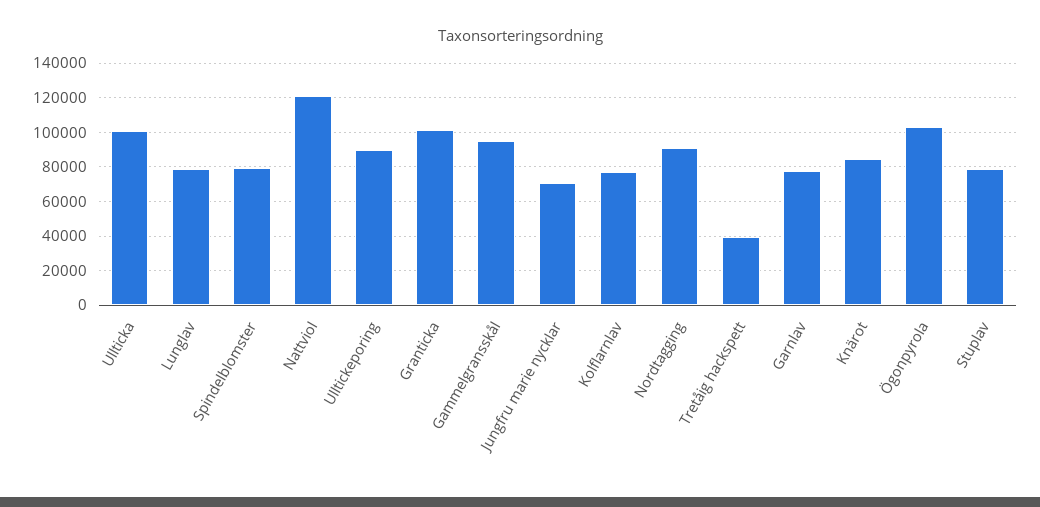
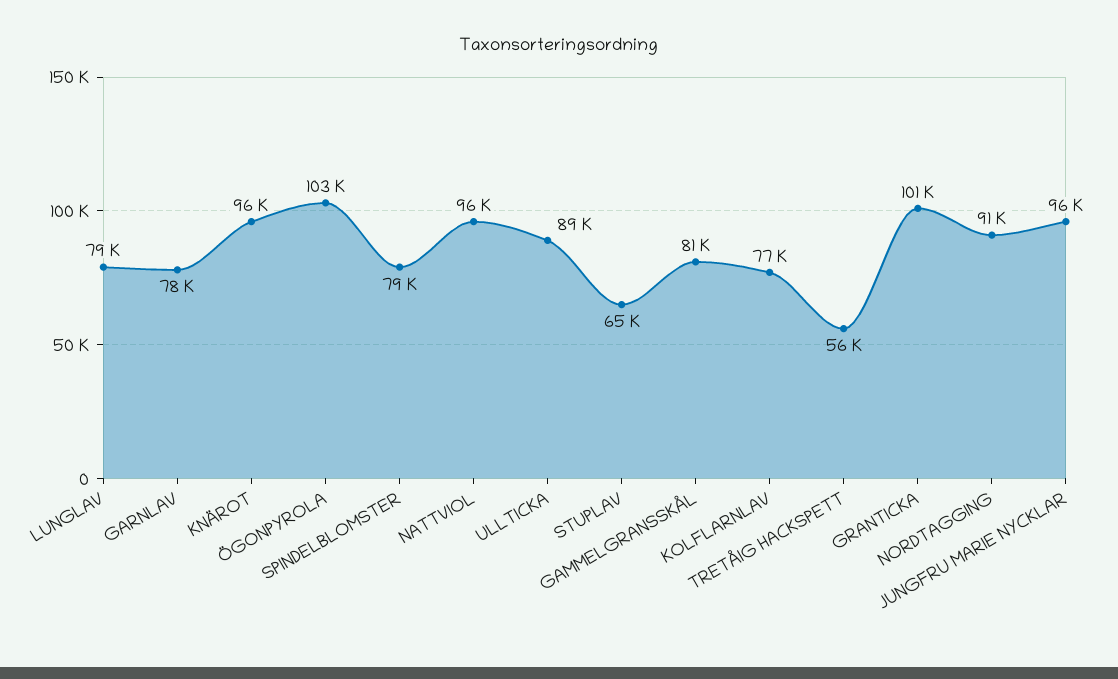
  {
-   "Ullticka": 100000,
+   "Ullticka": 89000,
    "Lunglav": 79000,
    "Spindelblomster": 79000,
-   "Nattviol": 120000,
+   "Nattviol": 96000,
-   "Ulltickeporing": 90000,
    "Granticka": 101000,
-   "Gammelgransskål": 95000,
+   "Gammelgransskål": 81000,
-   "Jungfru marie nycklar": 70000,
+   "Jungfru marie nycklar": 96000,
    "Kolflarnlav": 77000,
    "Nordtagging": 91000,
-   "Tretåig hackspett": 40000,
+   "Tretåig hackspett": 56000,
    "Garnlav": 78000,
-   "Knärot": 85000,
+   "Knärot": 96000,
    "Ögonpyrola": 103000,
-   "Stuplav": 80000
+   "Stuplav": 65000
  }

